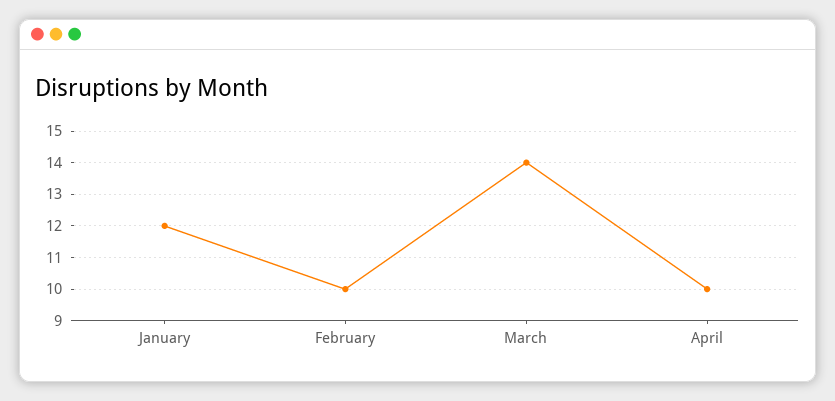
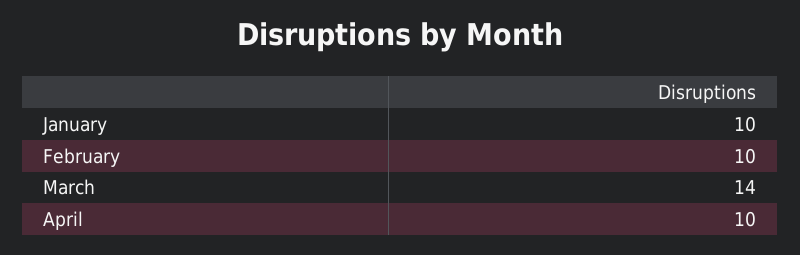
  {
-   "January": 12,
+   "January": 10,
    "February": 10,
    "March": 14,
    "April": 10
  }

